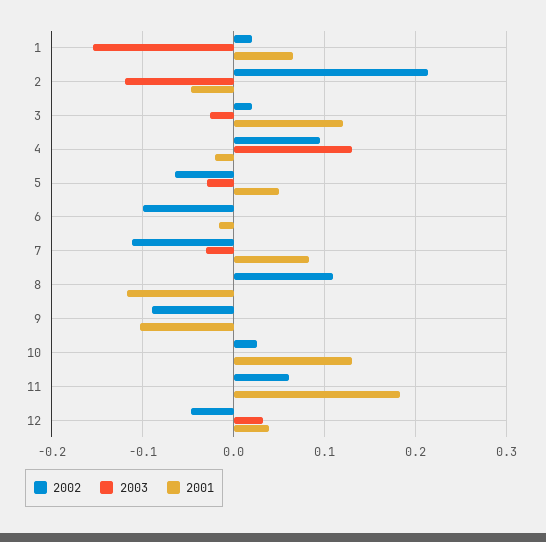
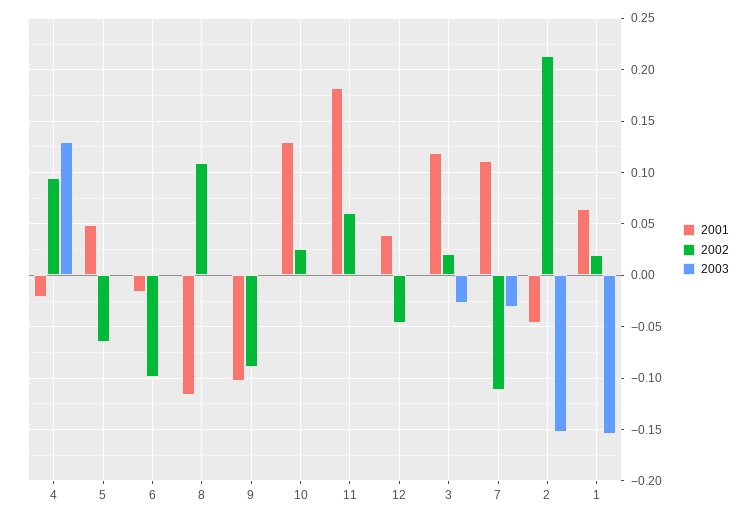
  {
    "2002": {
      "1": 0.02,
      "2": 0.21,
      "3": 0.02,
      "4": 0.09,
      "5": -0.06,
      "6": -0.1,
      "7": -0.11,
      "8": 0.11,
      "9": -0.09,
      "10": 0.03,
      "11": 0.06,
      "12": -0.05
    },
    "2003": {
      "1": -0.15,
-     "2": -0.12,
+     "2": -0.15,
      "3": -0.03,
      "4": 0.13,
-     "5": -0.03,
+     "5": 0,
      "6": 0,
      "7": -0.03,
      "8": 0,
      "9": 0,
      "10": 0,
      "11": 0,
-     "12": 0.03
+     "12": 0
    },
    "2001": {
      "1": 0.06,
      "2": -0.05,
      "3": 0.12,
      "4": -0.02,
      "5": 0.05,
      "6": -0.02,
-     "7": 0.08,
+     "7": 0.11,
      "8": -0.12,
      "9": -0.1,
      "10": 0.13,
      "11": 0.18,
      "12": 0.04
    }
  }

